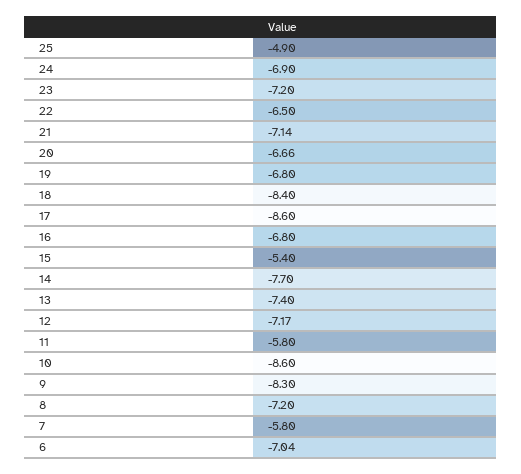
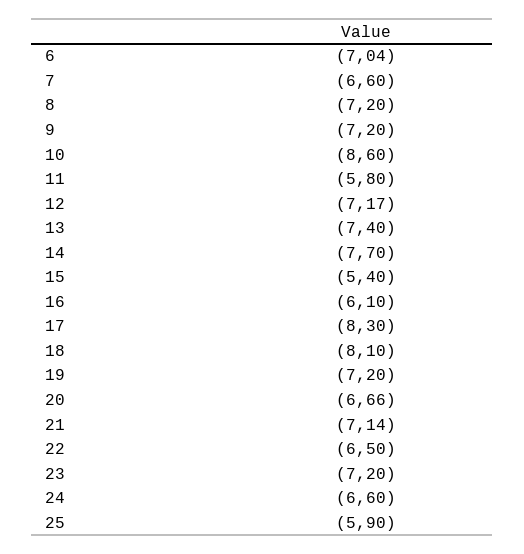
  {
-   "25": -4.9,
+   "25": -5.9,
-   "24": -6.9,
+   "24": -6.6,
    "23": -7.2,
    "22": -6.5,
    "21": -7.14,
    "20": -6.66,
-   "19": -6.8,
+   "19": -7.2,
-   "18": -8.4,
+   "18": -8.1,
-   "17": -8.6,
+   "17": -8.3,
-   "16": -6.8,
+   "16": -6.1,
    "15": -5.4,
    "14": -7.7,
    "13": -7.4,
    "12": -7.17,
    "11": -5.8,
    "10": -8.6,
-   "9": -8.3,
+   "9": -7.2,
    "8": -7.2,
-   "7": -5.8,
+   "7": -6.6,
    "6": -7.04
  }

